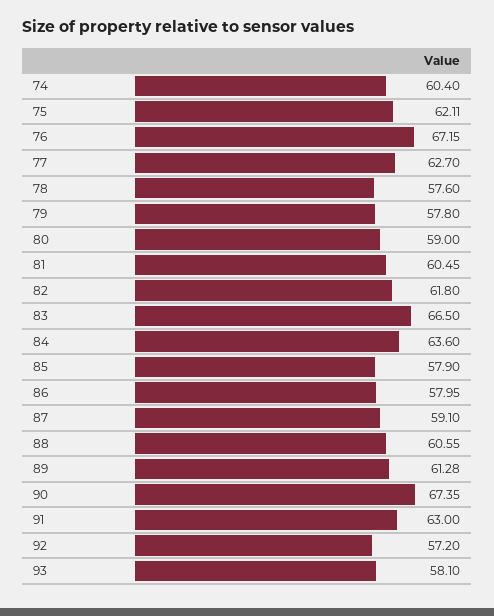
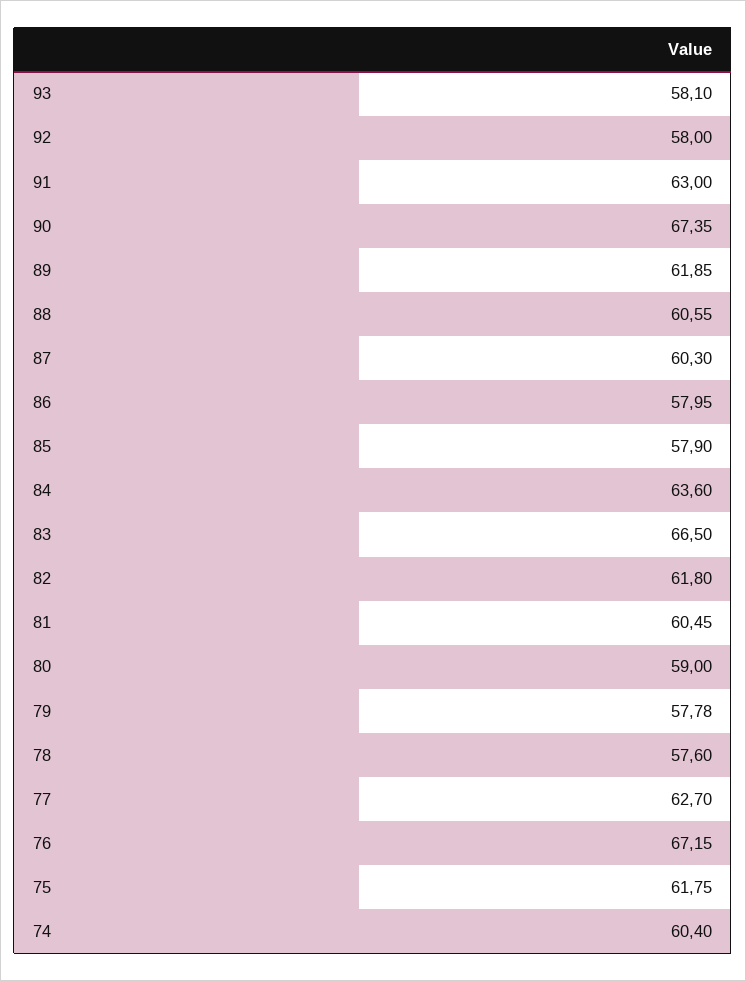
  {
    "74": 60.4,
-   "75": 62.11,
+   "75": 61.75,
    "76": 67.15,
    "77": 62.7,
    "78": 57.6,
-   "79": 57.8,
+   "79": 57.78,
    "80": 59,
    "81": 60.45,
    "82": 61.8,
    "83": 66.5,
    "84": 63.6,
    "85": 57.9,
    "86": 57.95,
-   "87": 59.1,
+   "87": 60.3,
    "88": 60.55,
-   "89": 61.28,
+   "89": 61.85,
    "90": 67.35,
    "91": 63,
-   "92": 57.2,
+   "92": 58,
    "93": 58.1
  }

